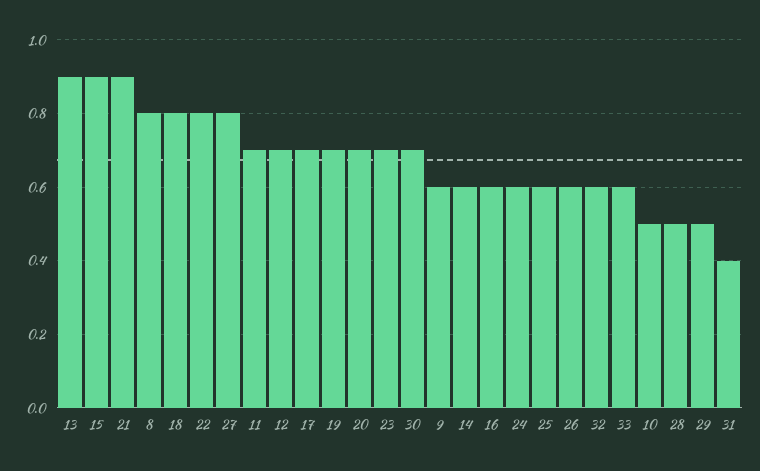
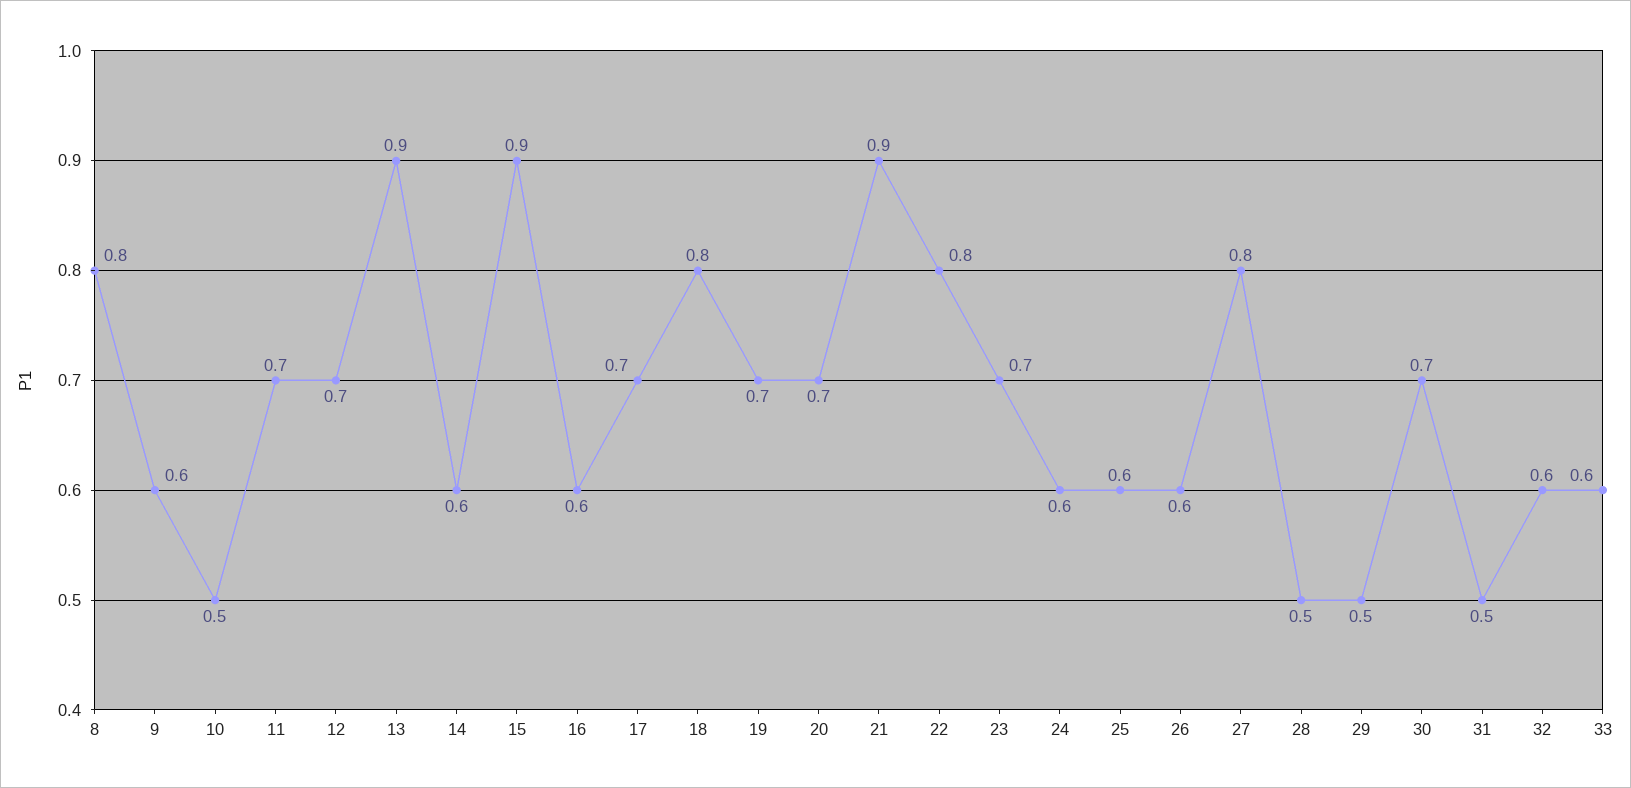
  {
    "13": 0.9,
    "15": 0.9,
    "21": 0.9,
    "8": 0.8,
    "18": 0.8,
    "22": 0.8,
    "27": 0.8,
    "11": 0.7,
    "12": 0.7,
    "17": 0.7,
    "19": 0.7,
    "20": 0.7,
    "23": 0.7,
    "30": 0.7,
    "9": 0.6,
    "14": 0.6,
    "16": 0.6,
    "24": 0.6,
    "25": 0.6,
    "26": 0.6,
    "32": 0.6,
    "33": 0.6,
    "10": 0.5,
    "28": 0.5,
    "29": 0.5,
-   "31": 0.4
+   "31": 0.5
  }

